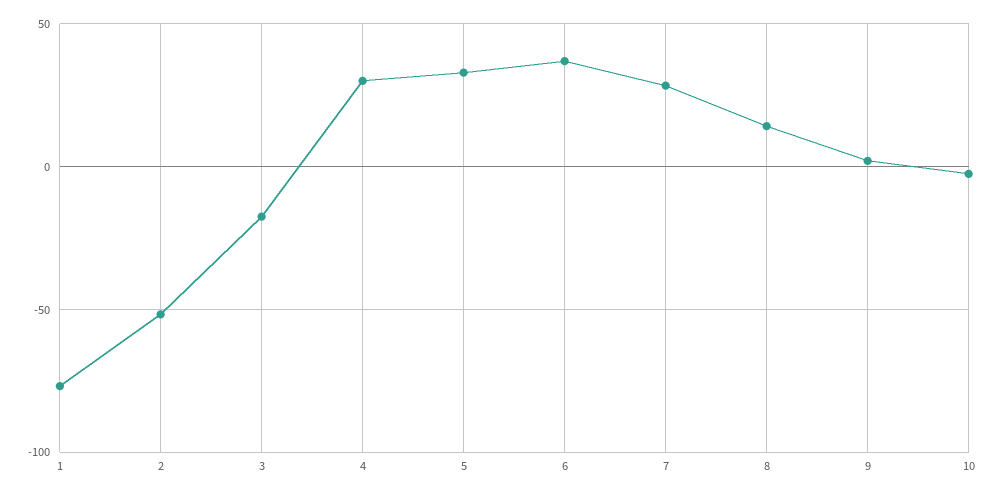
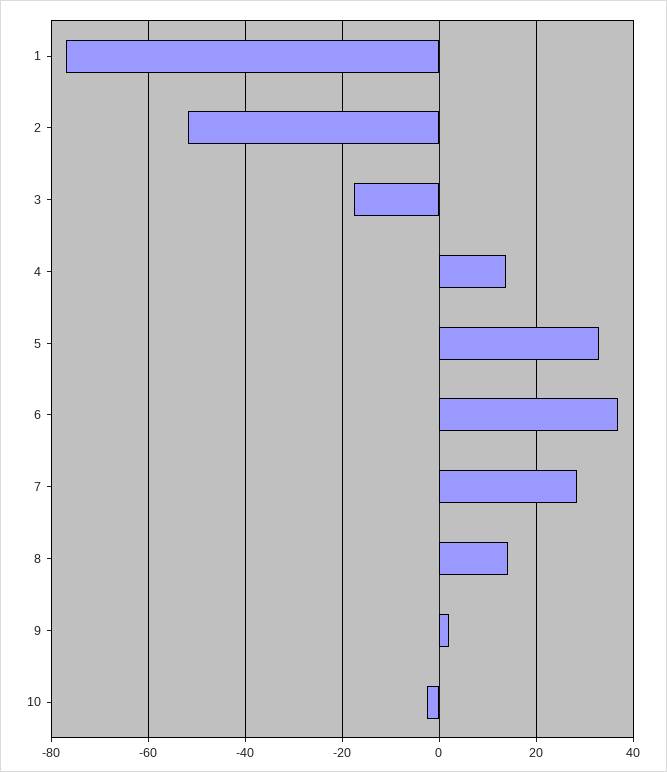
  {
    "1": -76,
    "2": -52,
    "3": -18,
-   "4": 30,
+   "4": 14,
    "5": 32,
    "6": 36,
    "7": 28,
    "8": 14,
    "9": 2,
    "10": -2
  }

